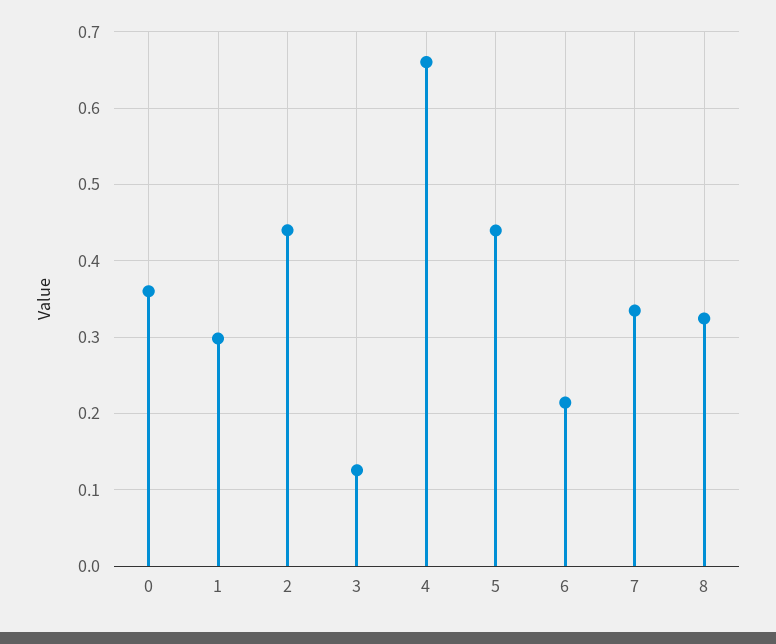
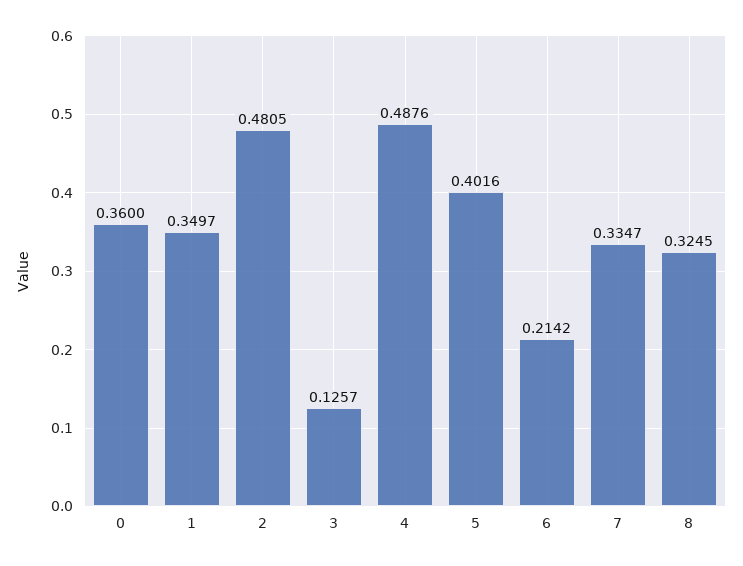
  {
    "0": 0.36,
-   "1": 0.3,
+   "1": 0.3497,
-   "2": 0.44,
+   "2": 0.4805,
    "3": 0.1257,
-   "4": 0.66,
+   "4": 0.4876,
-   "5": 0.44,
+   "5": 0.4016,
    "6": 0.2142,
    "7": 0.3347,
    "8": 0.3245
  }

